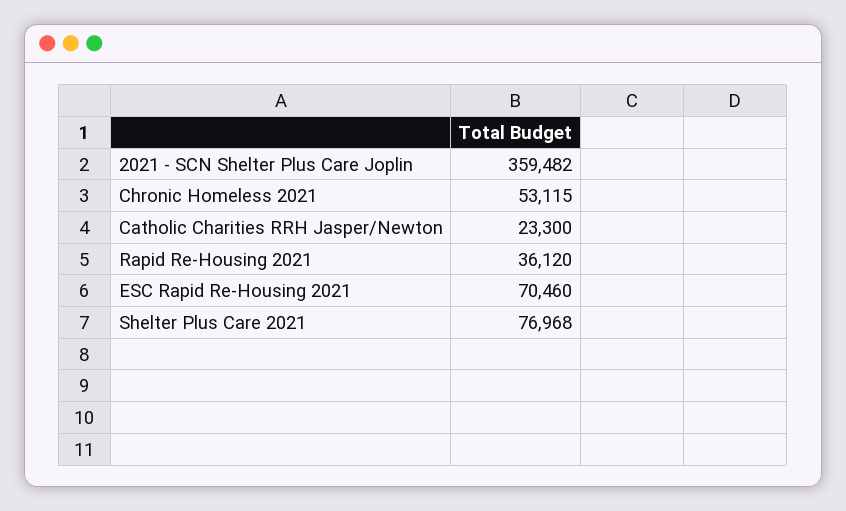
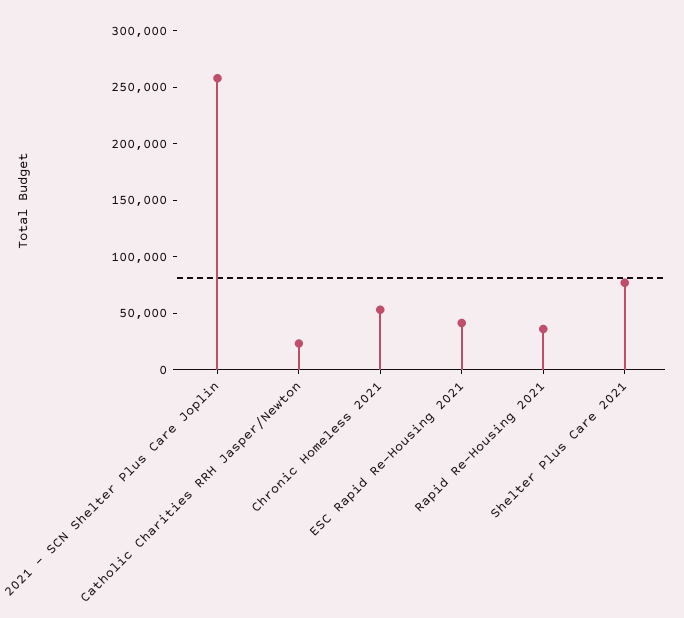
  {
-   "2021 - SCN Shelter Plus Care Joplin": 359482,
+   "2021 - SCN Shelter Plus Care Joplin": 260000,
    "Chronic Homeless 2021": 53115,
    "Catholic Charities RRH Jasper/Newton": 23300,
    "Rapid Re-Housing 2021": 36120,
-   "ESC Rapid Re-Housing 2021": 70460,
+   "ESC Rapid Re-Housing 2021": 40000,
    "Shelter Plus Care 2021": 76968
  }

